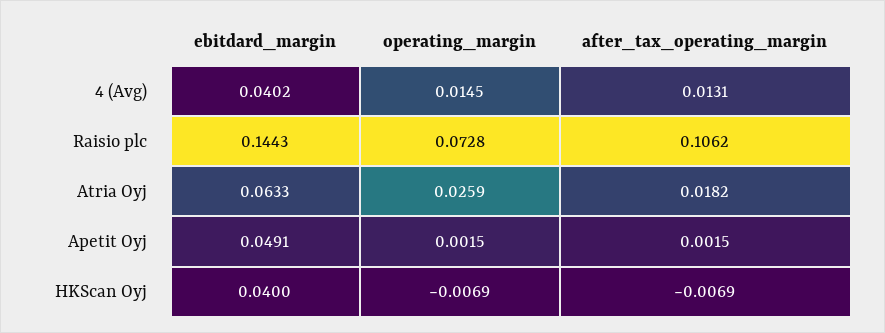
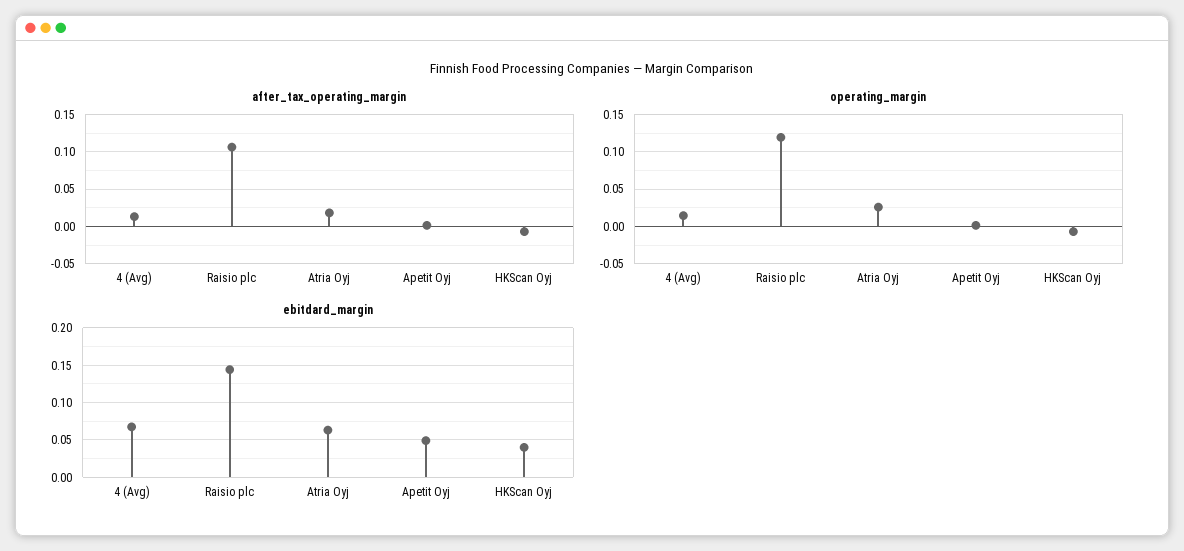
  {
    "ebitdard_margin": {
-     "4 (Avg)": 0.0402,
+     "4 (Avg)": 0.07,
      "Raisio plc": 0.1443,
      "Atria Oyj": 0.0633,
      "Apetit Oyj": 0.0491,
      "HKScan Oyj": 0.04
    },
    "operating_margin": {
      "4 (Avg)": 0.0145,
-     "Raisio plc": 0.0728,
+     "Raisio plc": 0.12,
      "Atria Oyj": 0.0259,
      "Apetit Oyj": 0.0015,
      "HKScan Oyj": -0.0069
    },
    "after_tax_operating_margin": {
      "4 (Avg)": 0.0131,
      "Raisio plc": 0.1062,
      "Atria Oyj": 0.0182,
      "Apetit Oyj": 0.0015,
      "HKScan Oyj": -0.0069
    }
  }

